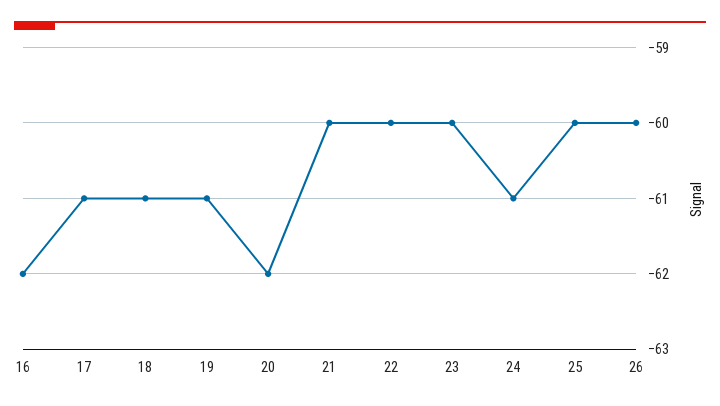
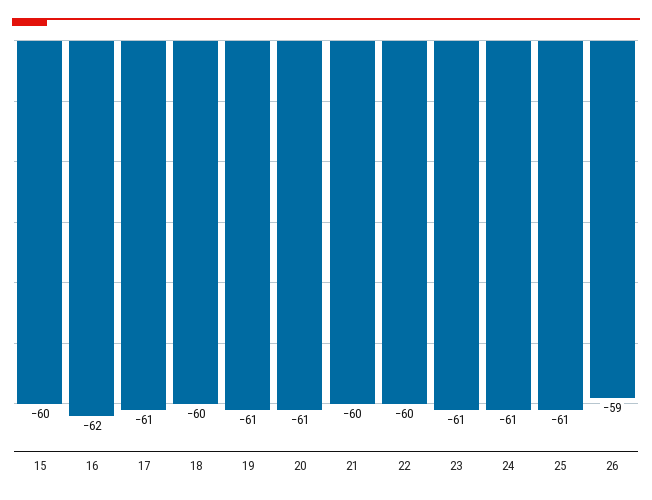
  {
    "16": -62,
    "17": -61,
-   "18": -61,
+   "18": -60,
    "19": -61,
-   "20": -62,
+   "20": -61,
    "21": -60,
    "22": -60,
-   "23": -60,
+   "23": -61,
    "24": -61,
-   "25": -60,
+   "25": -61,
-   "26": -60
+   "26": -59,
+   "15": -60
  }

